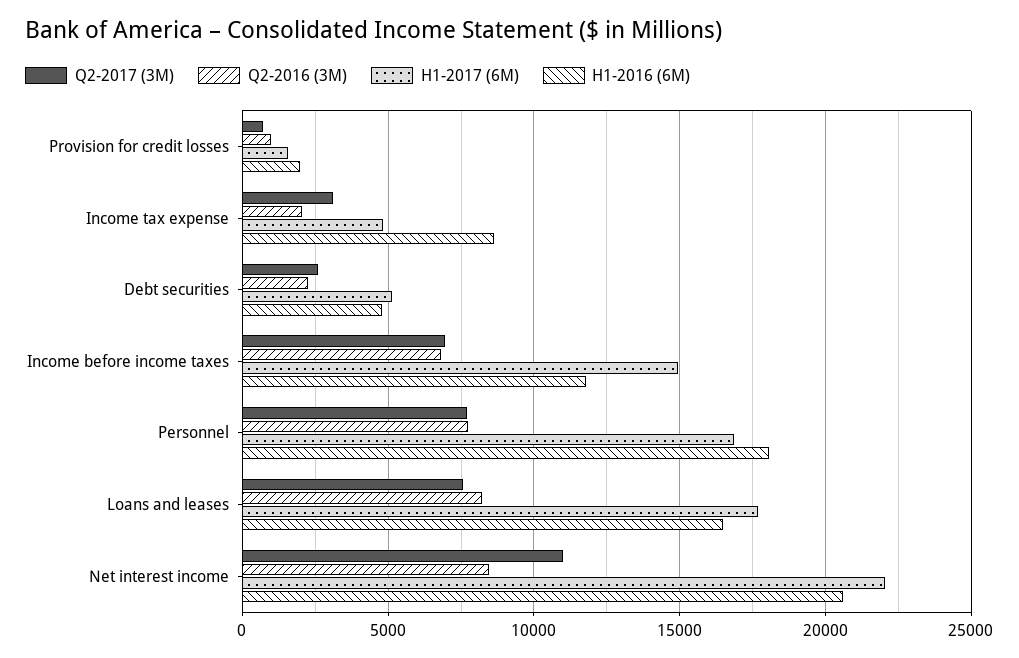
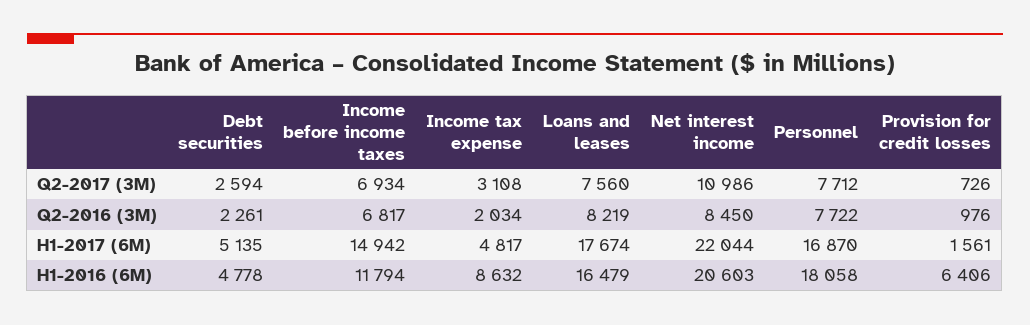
  {
    "Q2-2017 (3M)": {
      "Provision for credit losses": 726,
      "Income tax expense": 3108,
      "Debt securities": 2594,
      "Income before income taxes": 6934,
      "Personnel": 7712,
      "Loans and leases": 7560,
      "Net interest income": 10986
    },
    "Q2-2016 (3M)": {
      "Provision for credit losses": 976,
      "Income tax expense": 2034,
      "Debt securities": 2261,
      "Income before income taxes": 6817,
      "Personnel": 7722,
      "Loans and leases": 8219,
      "Net interest income": 8450
    },
    "H1-2017 (6M)": {
      "Provision for credit losses": 1561,
      "Income tax expense": 4817,
      "Debt securities": 5135,
      "Income before income taxes": 14942,
      "Personnel": 16870,
      "Loans and leases": 17674,
      "Net interest income": 22044
    },
    "H1-2016 (6M)": {
-     "Provision for credit losses": 2000,
+     "Provision for credit losses": 6406,
      "Income tax expense": 8632,
      "Debt securities": 4778,
      "Income before income taxes": 11794,
      "Personnel": 18058,
      "Loans and leases": 16479,
      "Net interest income": 20603
    }
  }

